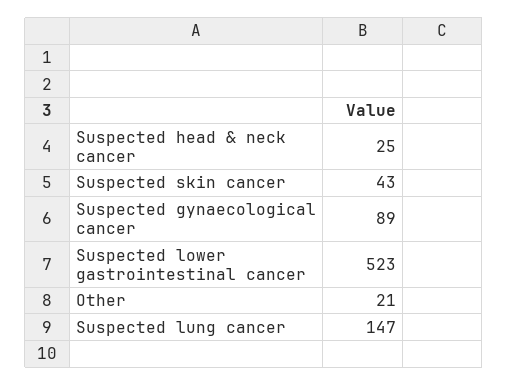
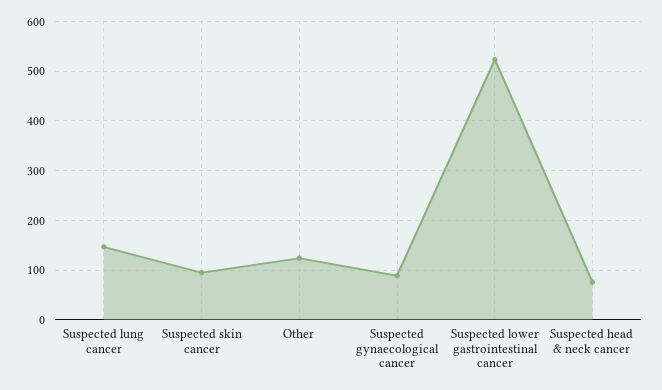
  {
-   "Suspected head & neck cancer": 25,
+   "Suspected head & neck cancer": 80,
-   "Suspected skin cancer": 43,
+   "Suspected skin cancer": 100,
    "Suspected gynaecological cancer": 89,
    "Suspected lower gastrointestinal cancer": 523,
-   "Other": 21,
+   "Other": 120,
    "Suspected lung cancer": 147
  }

